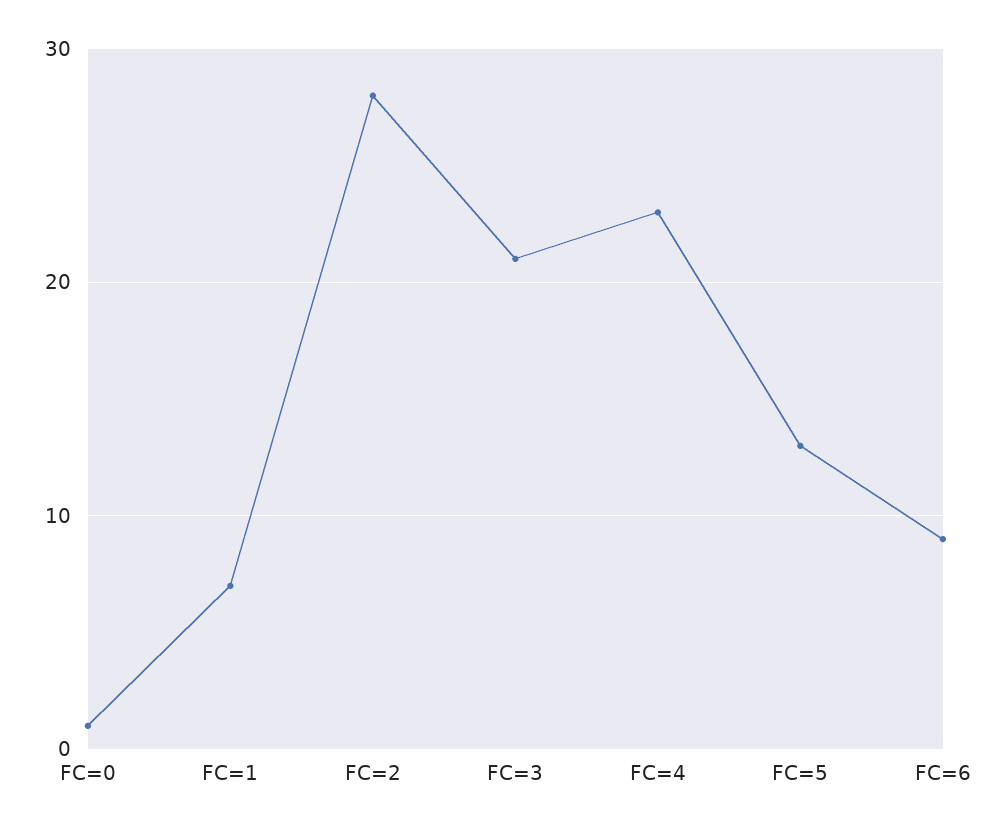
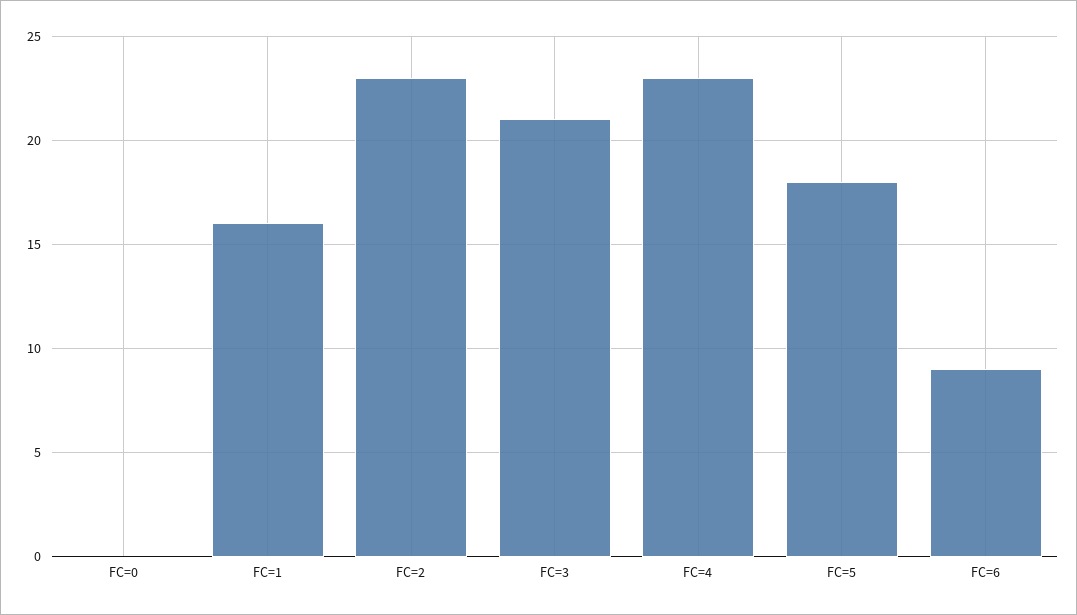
  {
-   "FC=0": 1,
+   "FC=0": 0,
-   "FC=1": 7,
+   "FC=1": 16,
-   "FC=2": 28,
+   "FC=2": 23,
    "FC=3": 21,
    "FC=4": 23,
-   "FC=5": 13,
+   "FC=5": 18,
    "FC=6": 9
  }

